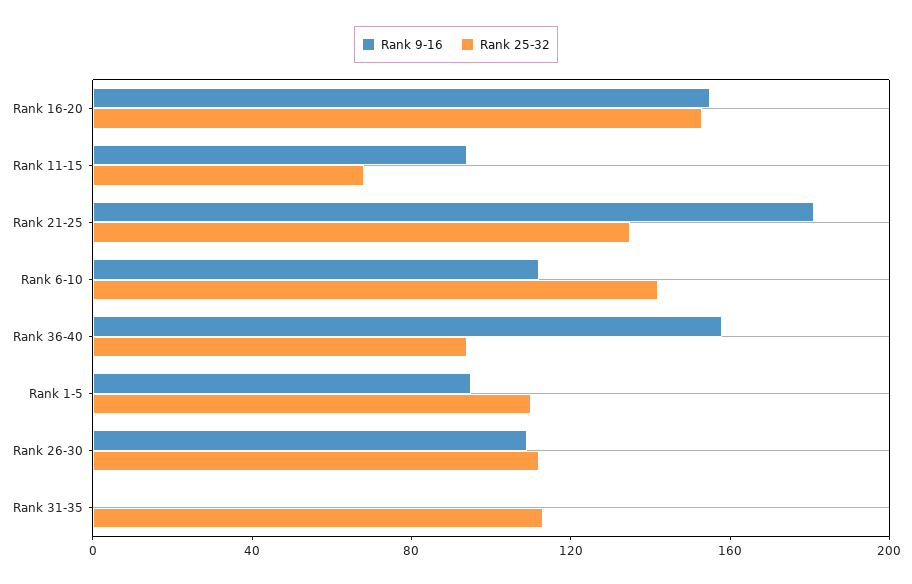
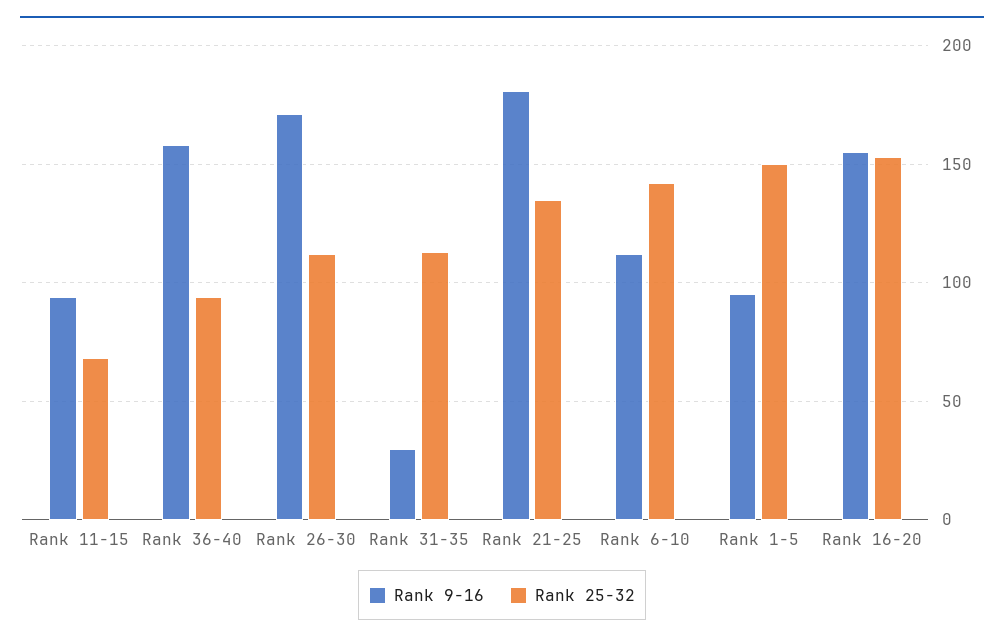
  {
    "Rank 9-16": {
      "Rank 16-20": 155,
      "Rank 11-15": 95,
      "Rank 21-25": 180,
      "Rank 6-10": 110,
      "Rank 36-40": 160,
      "Rank 1-5": 95,
-     "Rank 26-30": 110,
+     "Rank 26-30": 170,
-     "Rank 31-35": 0
+     "Rank 31-35": 30
    },
    "Rank 25-32": {
      "Rank 16-20": 155,
      "Rank 11-15": 70,
      "Rank 21-25": 135,
      "Rank 6-10": 140,
      "Rank 36-40": 95,
-     "Rank 1-5": 110,
+     "Rank 1-5": 150,
      "Rank 26-30": 110,
      "Rank 31-35": 115
    }
  }

